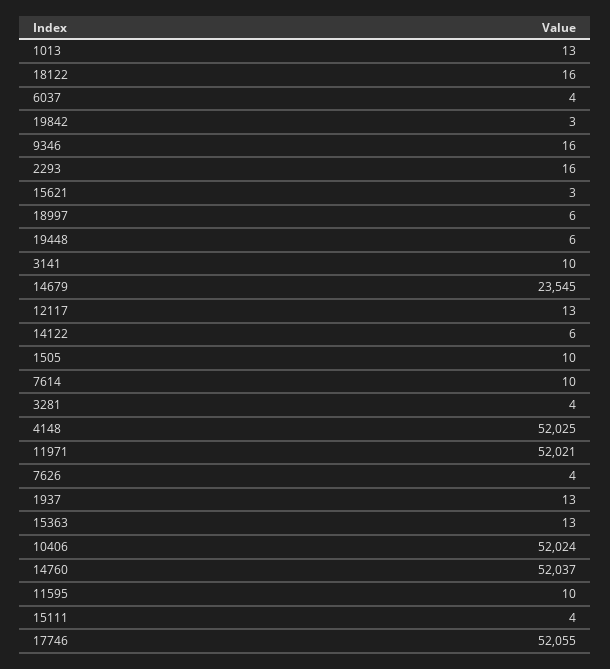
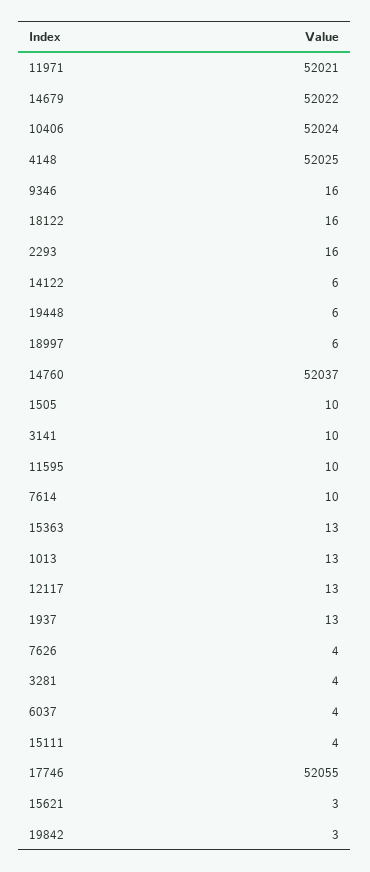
  {
    "1013": 13,
    "18122": 16,
    "6037": 4,
    "19842": 3,
    "9346": 16,
    "2293": 16,
    "15621": 3,
    "18997": 6,
    "19448": 6,
    "3141": 10,
-   "14679": 23545,
+   "14679": 52022,
    "12117": 13,
    "14122": 6,
    "1505": 10,
    "7614": 10,
    "3281": 4,
    "4148": 52025,
    "11971": 52021,
    "7626": 4,
    "1937": 13,
    "15363": 13,
    "10406": 52024,
    "14760": 52037,
    "11595": 10,
    "15111": 4,
    "17746": 52055
  }

